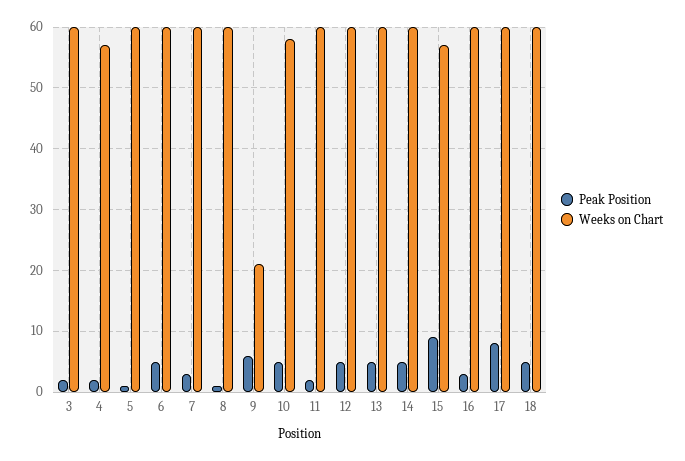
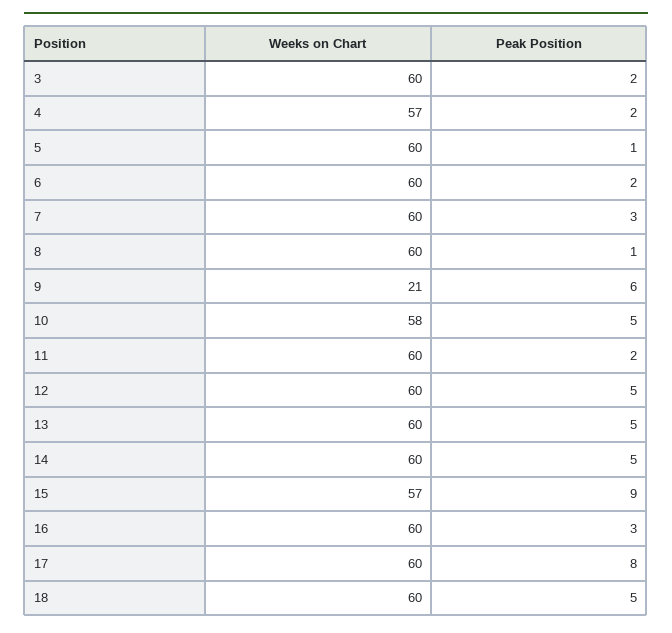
  {
    "Peak Position": {
      "3": 2,
      "4": 2,
      "5": 1,
-     "6": 5,
+     "6": 2,
      "7": 3,
      "8": 1,
      "9": 6,
      "10": 5,
      "11": 2,
      "12": 5,
      "13": 5,
      "14": 5,
      "15": 9,
      "16": 3,
      "17": 8,
      "18": 5
    },
    "Weeks on Chart": {
      "3": 60,
      "4": 57,
      "5": 60,
      "6": 60,
      "7": 60,
      "8": 60,
      "9": 21,
      "10": 58,
      "11": 60,
      "12": 60,
      "13": 60,
      "14": 60,
      "15": 57,
      "16": 60,
      "17": 60,
      "18": 60
    }
  }

